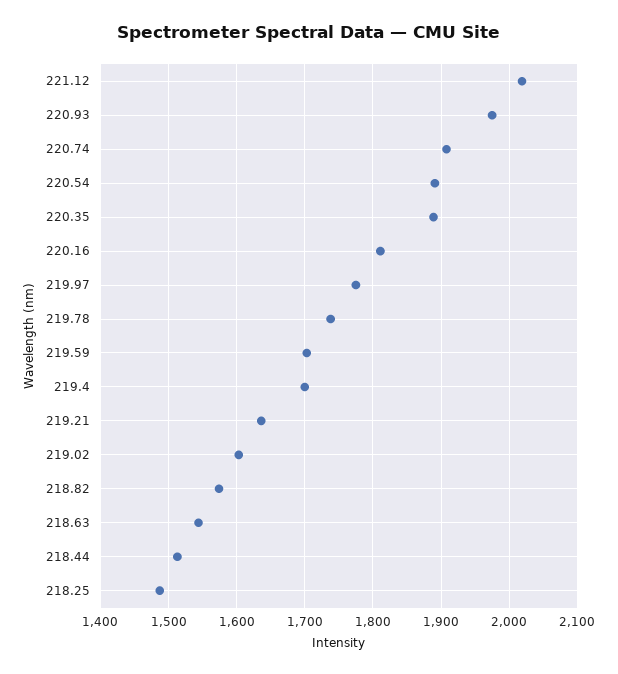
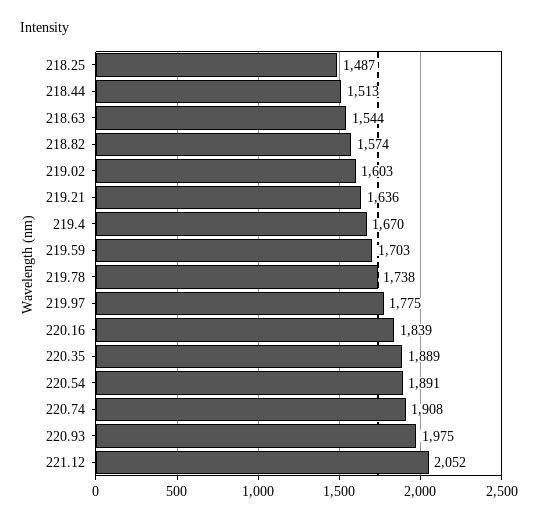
  {
-   "221.12": 2020,
+   "221.12": 2052,
    "220.93": 1975,
    "220.74": 1908,
    "220.54": 1891,
    "220.35": 1889,
-   "220.16": 1810,
+   "220.16": 1839,
    "219.97": 1775,
    "219.78": 1738,
    "219.59": 1703,
-   "219.4": 1700,
+   "219.4": 1670,
    "219.21": 1636,
    "219.02": 1603,
    "218.82": 1574,
    "218.63": 1544,
    "218.44": 1513,
    "218.25": 1487
  }

